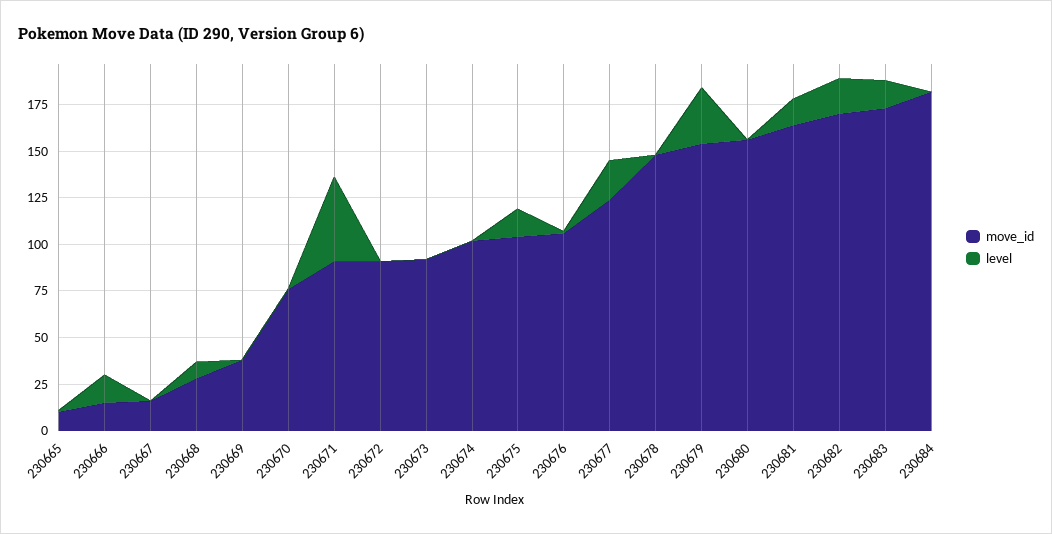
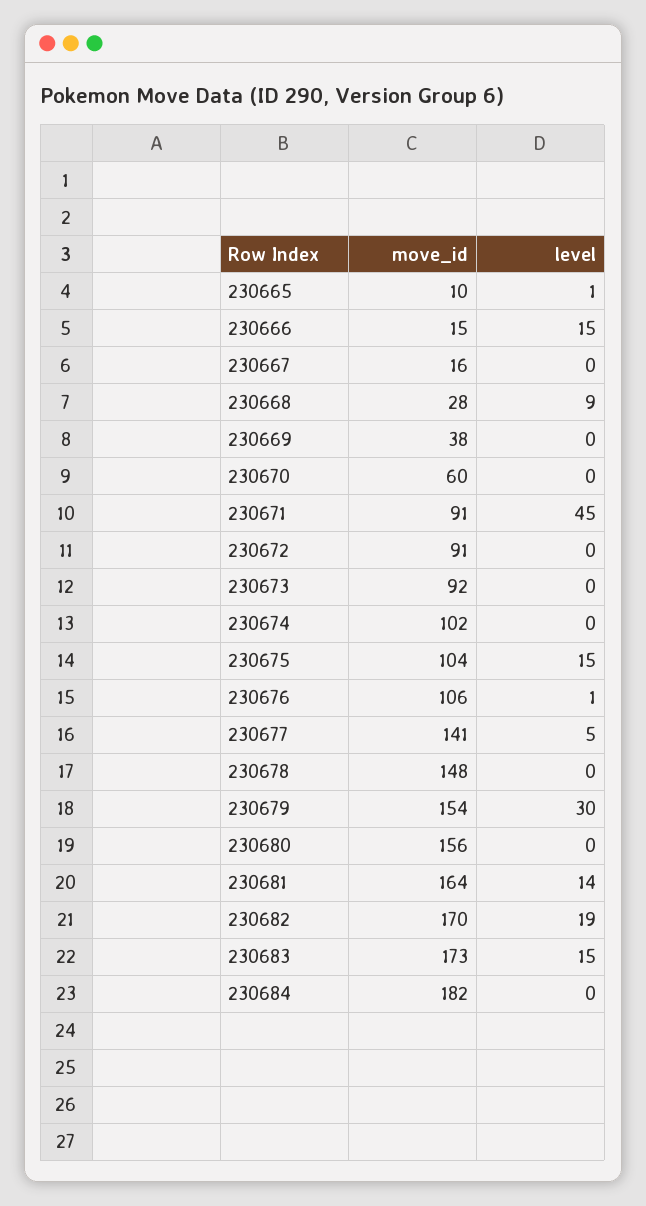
  {
    "move_id": {
      "230665": 10,
      "230666": 15,
      "230667": 16,
      "230668": 28,
      "230669": 38,
-     "230670": 75,
+     "230670": 60,
      "230671": 91,
      "230672": 91,
      "230673": 92,
      "230674": 102,
      "230675": 104,
      "230676": 106,
-     "230677": 125,
+     "230677": 141,
      "230678": 148,
      "230679": 154,
      "230680": 156,
      "230681": 164,
      "230682": 170,
      "230683": 173,
      "230684": 182
    },
    "level": {
      "230665": 1,
      "230666": 15,
      "230667": 0,
      "230668": 9,
      "230669": 0,
      "230670": 0,
      "230671": 45,
      "230672": 0,
      "230673": 0,
      "230674": 0,
      "230675": 15,
      "230676": 1,
-     "230677": 20,
+     "230677": 5,
      "230678": 0,
      "230679": 30,
      "230680": 0,
      "230681": 14,
      "230682": 19,
      "230683": 15,
      "230684": 0
    }
  }

